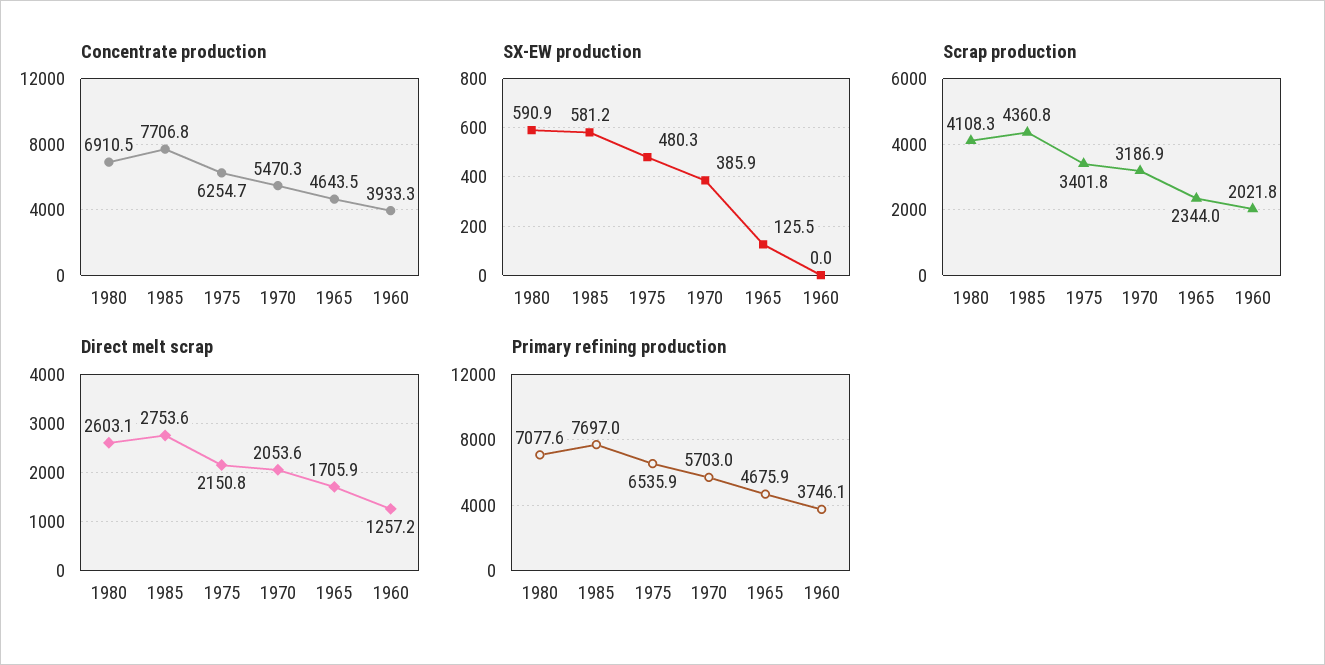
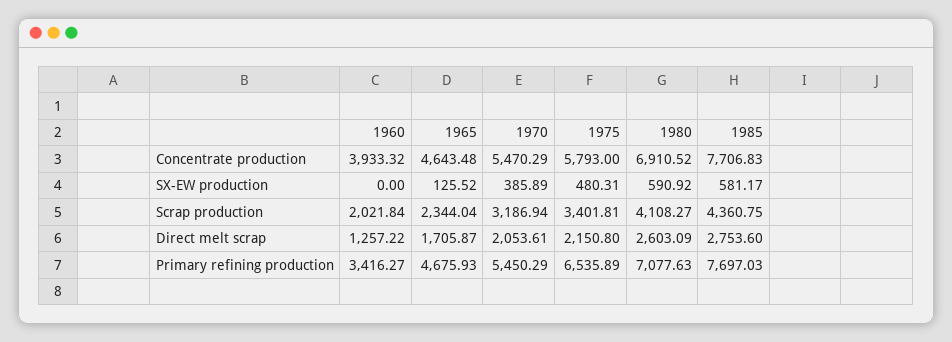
  {
    "Concentrate production": {
      "1980": 6910.52,
      "1985": 7706.83,
-     "1975": 6254.7,
+     "1975": 5793,
      "1970": 5470.29,
      "1965": 4643.48,
      "1960": 3933.32
    },
    "SX-EW production": {
      "1980": 590.92,
      "1985": 581.17,
      "1975": 480.31,
      "1970": 385.89,
      "1965": 125.52,
      "1960": 0
    },
    "Scrap production": {
      "1980": 4108.27,
      "1985": 4360.75,
      "1975": 3401.81,
      "1970": 3186.94,
      "1965": 2344.04,
      "1960": 2021.84
    },
    "Direct melt scrap": {
      "1980": 2603.09,
      "1985": 2753.6,
      "1975": 2150.8,
      "1970": 2053.61,
      "1965": 1705.87,
      "1960": 1257.22
    },
    "Primary refining production": {
      "1980": 7077.63,
      "1985": 7697.03,
      "1975": 6535.89,
-     "1970": 5703,
+     "1970": 5450.29,
      "1965": 4675.93,
-     "1960": 3746.1
+     "1960": 3416.27
    }
  }

